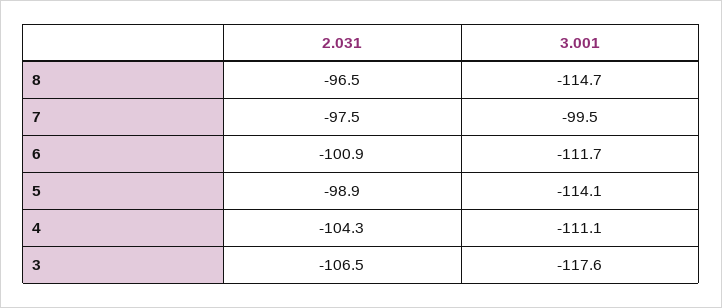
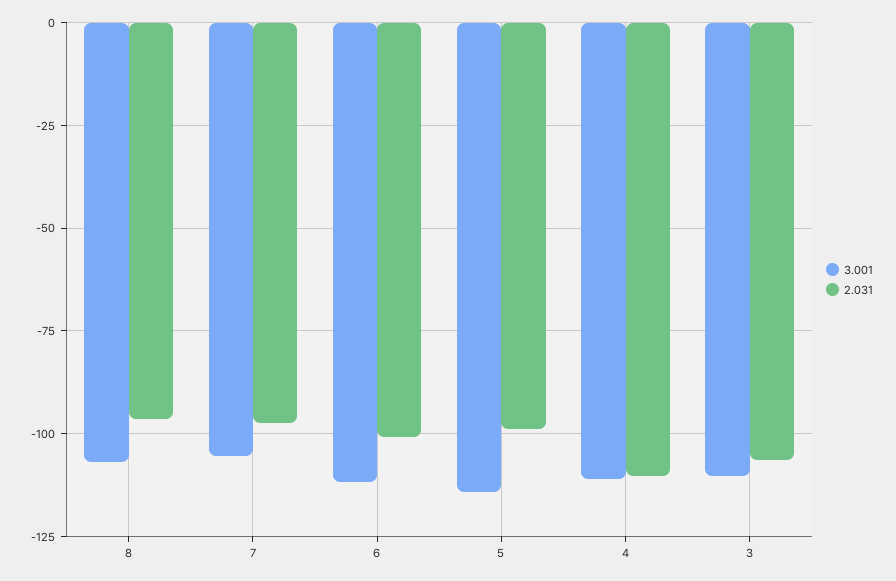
  {
    "2.031": {
      "8": -96.5,
      "7": -97.5,
      "6": -100.9,
      "5": -98.9,
-     "4": -104.3,
+     "4": -110,
      "3": -106.5
    },
    "3.001": {
-     "8": -114.7,
+     "8": -107.5,
-     "7": -99.5,
+     "7": -105,
      "6": -111.7,
      "5": -114.1,
      "4": -111.1,
-     "3": -117.6
+     "3": -110
    }
  }

